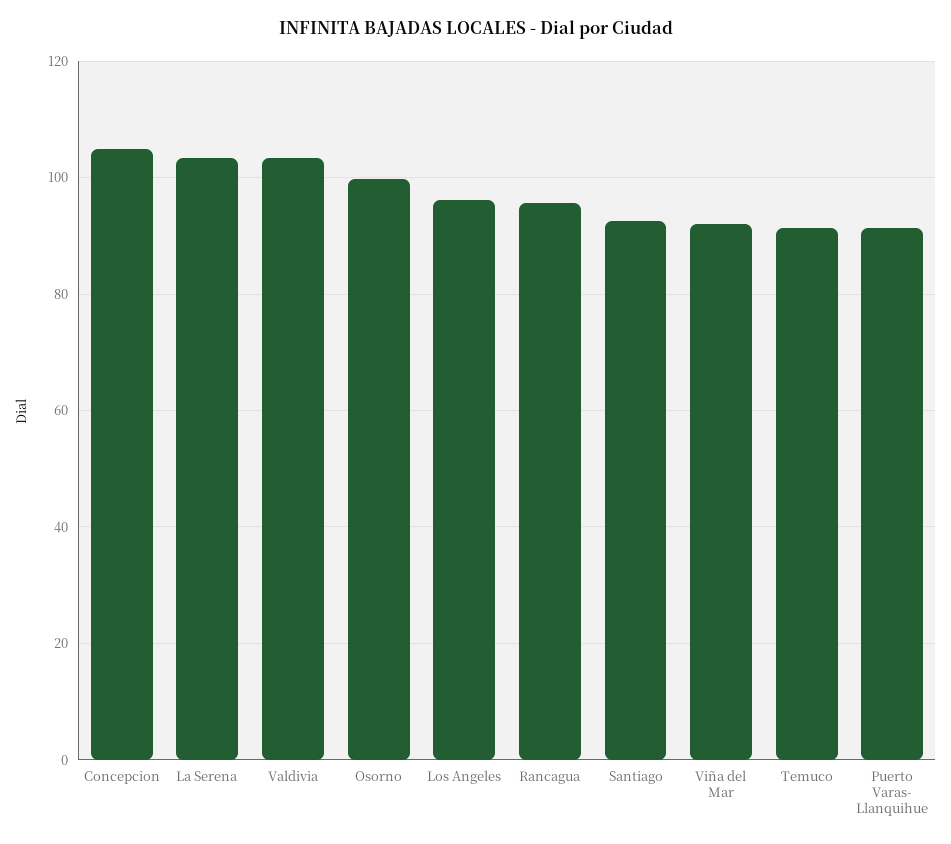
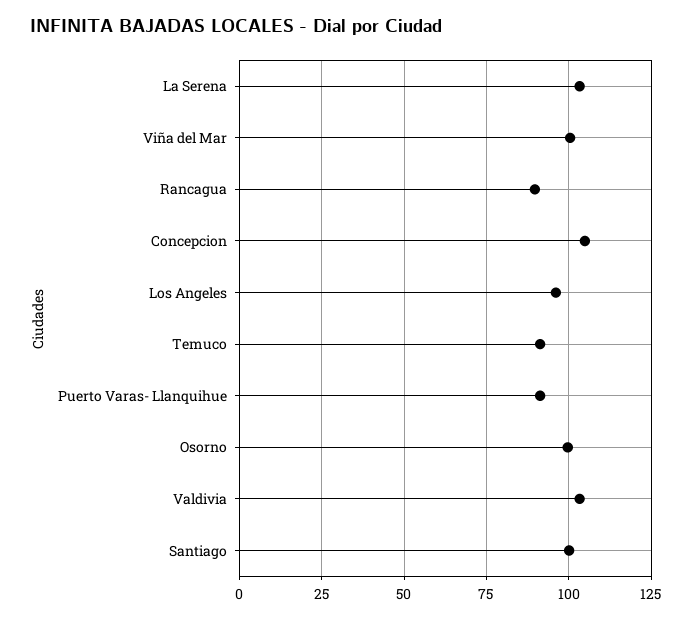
  {
    "Concepcion": 104,
    "La Serena": 104,
    "Valdivia": 104,
    "Osorno": 100,
    "Los Angeles": 96,
-   "Rancagua": 96,
+   "Rancagua": 90,
-   "Santiago": 92,
+   "Santiago": 100,
-   "Viña del Mar": 92,
+   "Viña del Mar": 100,
    "Temuco": 92,
    "Puerto Varas- Llanquihue": 92
  }

